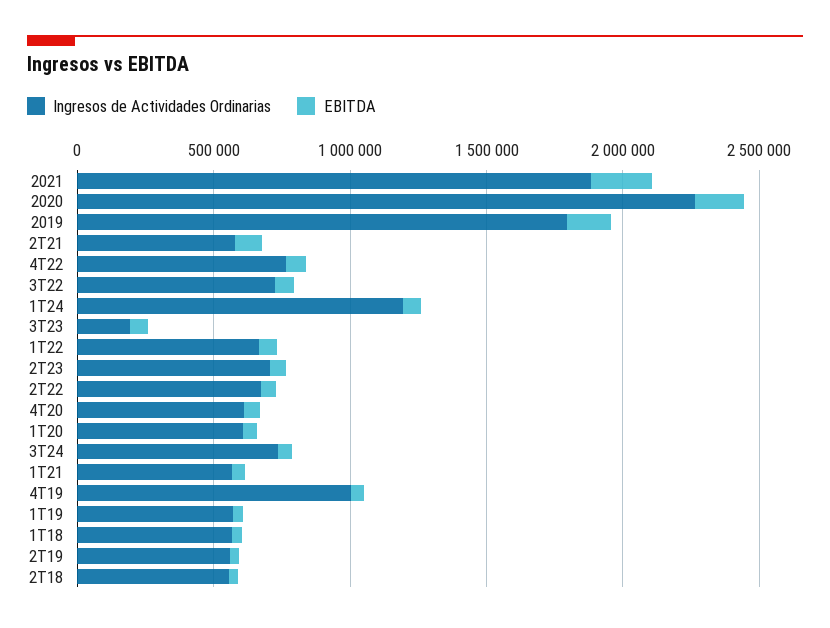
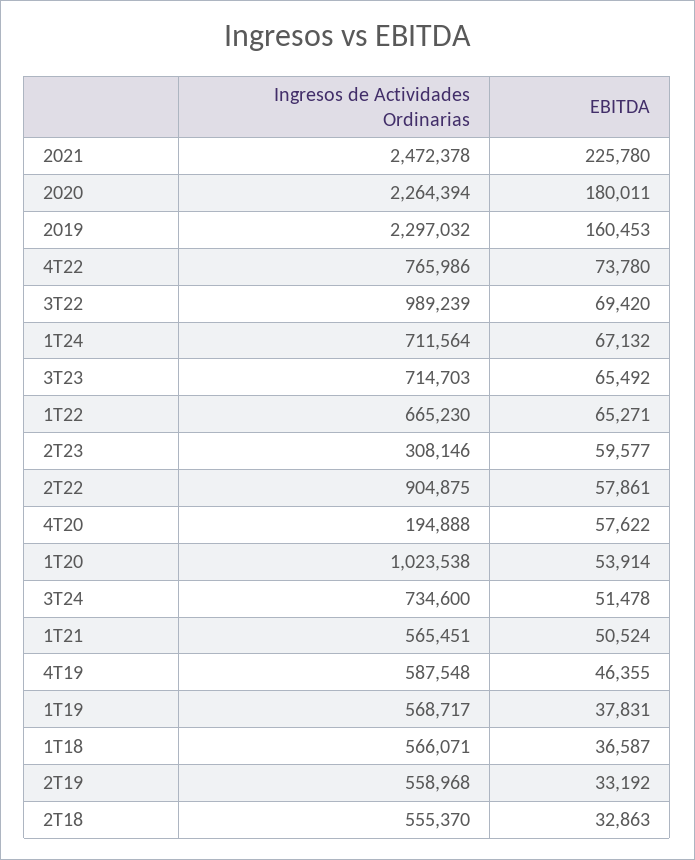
  {
    "Ingresos de Actividades Ordinarias": {
-     "2021": 1900000,
+     "2021": 2472378,
      "2020": 2264394,
-     "2019": 1800000,
+     "2019": 2297032,
-     "2T21": 600000,
      "4T22": 765986,
-     "3T22": 700000,
+     "3T22": 989239,
-     "1T24": 1200000,
+     "1T24": 711564,
-     "3T23": 200000,
+     "3T23": 714703,
      "1T22": 665230,
-     "2T23": 700000,
+     "2T23": 308146,
-     "2T22": 700000,
+     "2T22": 904875,
-     "4T20": 600000,
+     "4T20": 194888,
-     "1T20": 600000,
+     "1T20": 1023538,
      "3T24": 734600,
      "1T21": 565451,
-     "4T19": 1000000,
+     "4T19": 587548,
      "1T19": 568717,
      "1T18": 566071,
      "2T19": 558968,
      "2T18": 555370
    },
    "EBITDA": {
      "2021": 225780,
      "2020": 180011,
      "2019": 160453,
-     "2T21": 100000,
      "4T22": 73780,
      "3T22": 69420,
      "1T24": 67132,
      "3T23": 65492,
      "1T22": 65271,
      "2T23": 59577,
      "2T22": 57861,
      "4T20": 57622,
      "1T20": 53914,
      "3T24": 51478,
      "1T21": 50524,
      "4T19": 46355,
      "1T19": 37831,
      "1T18": 36587,
      "2T19": 33192,
      "2T18": 32863
    }
  }

